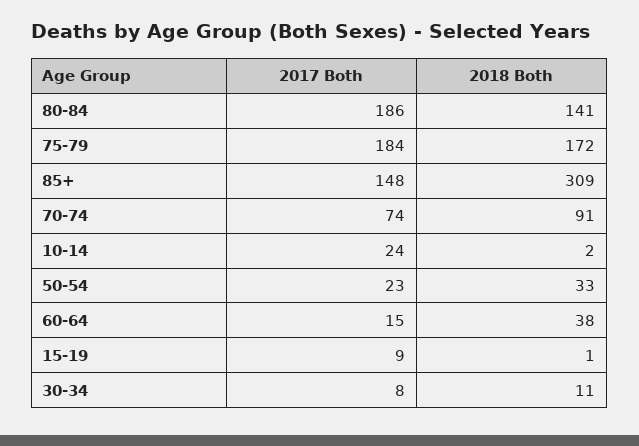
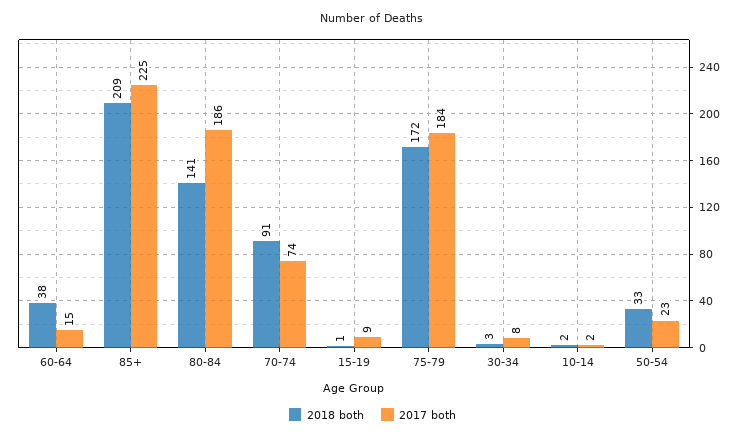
  {
    "2017 Both": {
      "80-84": 186,
      "75-79": 184,
-     "85+": 148,
+     "85+": 225,
      "70-74": 74,
-     "10-14": 24,
+     "10-14": 2,
      "50-54": 23,
      "60-64": 15,
      "15-19": 9,
      "30-34": 8
    },
    "2018 Both": {
      "80-84": 141,
      "75-79": 172,
-     "85+": 309,
+     "85+": 209,
      "70-74": 91,
      "10-14": 2,
      "50-54": 33,
      "60-64": 38,
      "15-19": 1,
-     "30-34": 11
+     "30-34": 3
    }
  }

